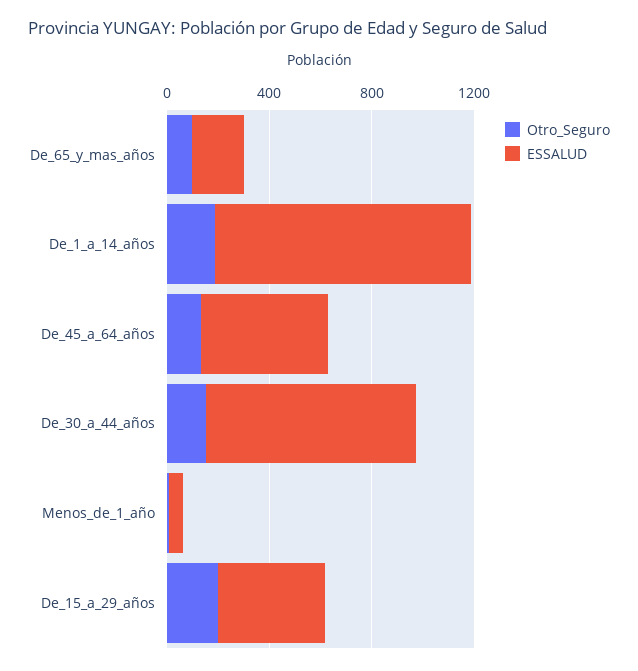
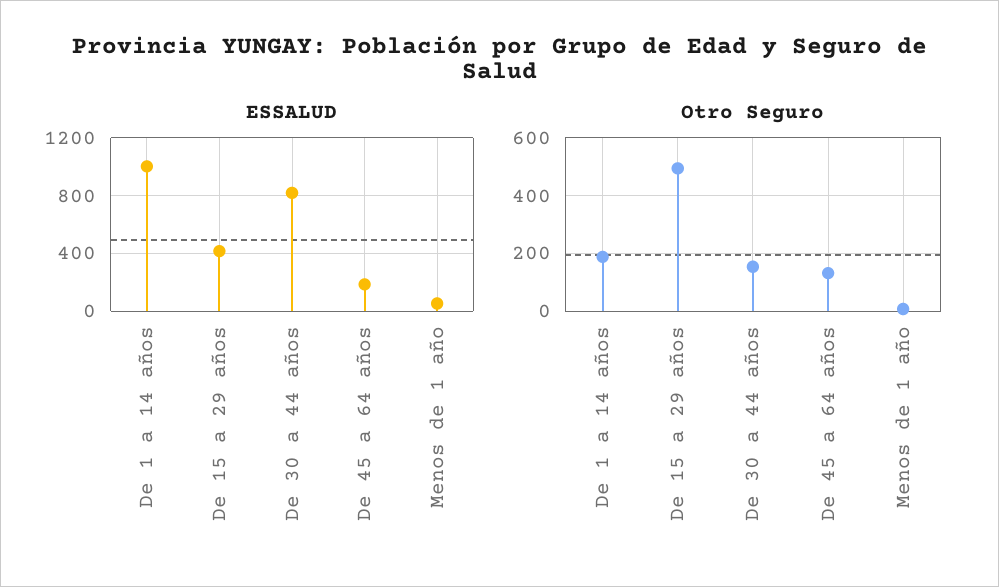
  {
    "Otro_Seguro": {
-     "De_65_y_mas_años": 100,
      "De_1_a_14_años": 200,
      "De_45_a_64_años": 125,
      "De_30_a_44_años": 150,
      "Menos_de_1_año": 0,
-     "De_15_a_29_años": 200
+     "De_15_a_29_años": 500
    },
    "ESSALUD": {
-     "De_65_y_mas_años": 200,
      "De_1_a_14_años": 1000,
-     "De_45_a_64_años": 500,
+     "De_45_a_64_años": 200,
      "De_30_a_44_años": 800,
      "Menos_de_1_año": 50,
      "De_15_a_29_años": 400
    }
  }

